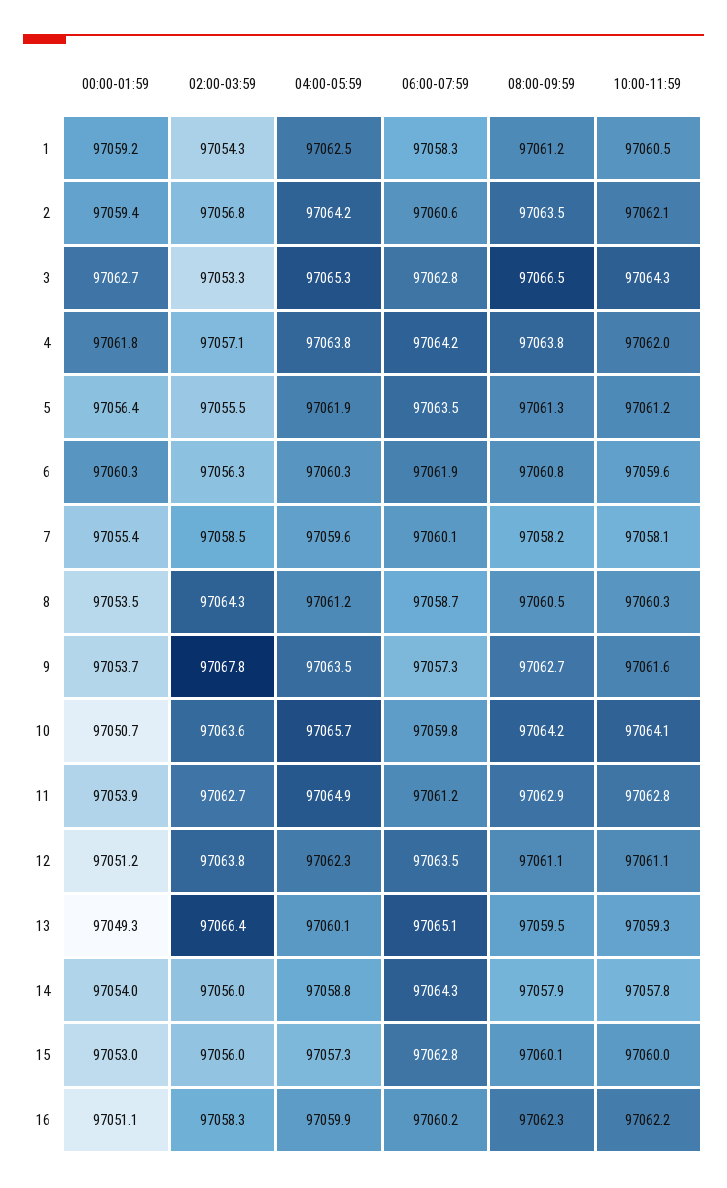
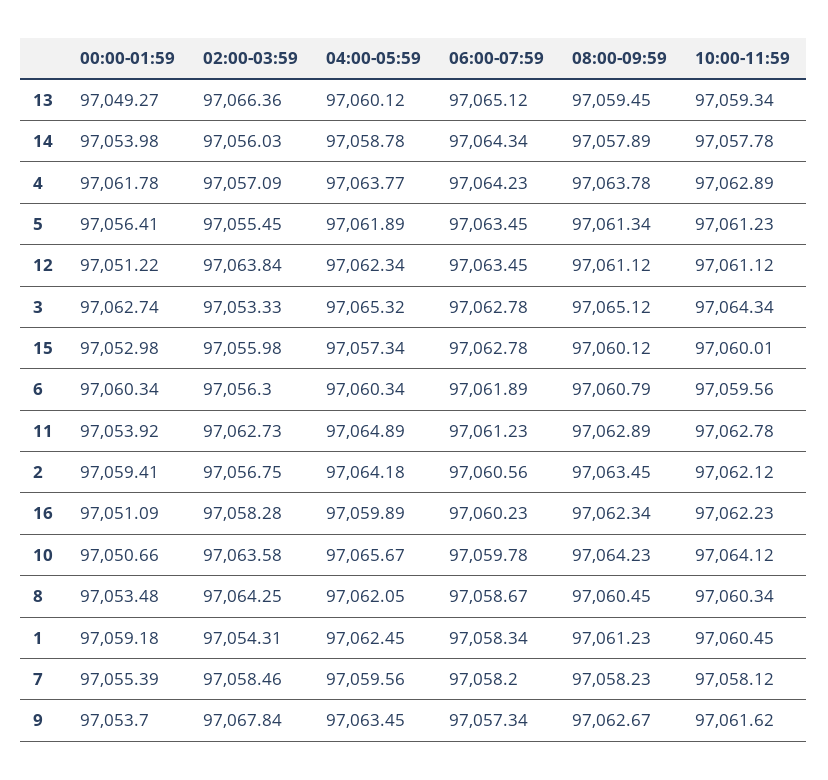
  {
    "00:00-01:59": {
      "1": 97059.18,
      "2": 97059.41,
      "3": 97062.74,
      "4": 97061.78,
      "5": 97056.41,
      "6": 97060.34,
      "7": 97055.39,
      "8": 97053.48,
      "9": 97053.7,
      "10": 97050.66,
      "11": 97053.92,
      "12": 97051.22,
      "13": 97049.27,
      "14": 97053.98,
      "15": 97052.98,
      "16": 97051.09
    },
    "02:00-03:59": {
      "1": 97054.31,
      "2": 97056.75,
      "3": 97053.33,
      "4": 97057.09,
      "5": 97055.45,
      "6": 97056.3,
      "7": 97058.46,
      "8": 97064.25,
      "9": 97067.84,
      "10": 97063.58,
      "11": 97062.73,
      "12": 97063.84,
      "13": 97066.36,
      "14": 97056.03,
      "15": 97055.98,
      "16": 97058.28
    },
    "04:00-05:59": {
      "1": 97062.45,
      "2": 97064.18,
      "3": 97065.32,
      "4": 97063.77,
      "5": 97061.89,
      "6": 97060.34,
      "7": 97059.56,
-     "8": 97061.2,
+     "8": 97062.05,
      "9": 97063.45,
      "10": 97065.67,
      "11": 97064.89,
      "12": 97062.34,
      "13": 97060.12,
      "14": 97058.78,
      "15": 97057.34,
      "16": 97059.89
    },
    "06:00-07:59": {
      "1": 97058.34,
      "2": 97060.56,
      "3": 97062.78,
      "4": 97064.23,
      "5": 97063.45,
      "6": 97061.89,
-     "7": 97060.1,
+     "7": 97058.2,
      "8": 97058.67,
      "9": 97057.34,
      "10": 97059.78,
      "11": 97061.23,
      "12": 97063.45,
      "13": 97065.12,
      "14": 97064.34,
      "15": 97062.78,
      "16": 97060.23
    },
    "08:00-09:59": {
      "1": 97061.23,
      "2": 97063.45,
-     "3": 97066.5,
+     "3": 97065.12,
      "4": 97063.78,
      "5": 97061.34,
      "6": 97060.79,
      "7": 97058.23,
      "8": 97060.45,
      "9": 97062.67,
      "10": 97064.23,
      "11": 97062.89,
      "12": 97061.12,
      "13": 97059.45,
      "14": 97057.89,
      "15": 97060.12,
      "16": 97062.34
    },
    "10:00-11:59": {
      "1": 97060.45,
      "2": 97062.12,
      "3": 97064.34,
-     "4": 97062,
+     "4": 97062.89,
      "5": 97061.23,
      "6": 97059.56,
      "7": 97058.12,
      "8": 97060.34,
      "9": 97061.62,
      "10": 97064.12,
      "11": 97062.78,
      "12": 97061.12,
      "13": 97059.34,
      "14": 97057.78,
      "15": 97060.01,
      "16": 97062.23
    }
  }

